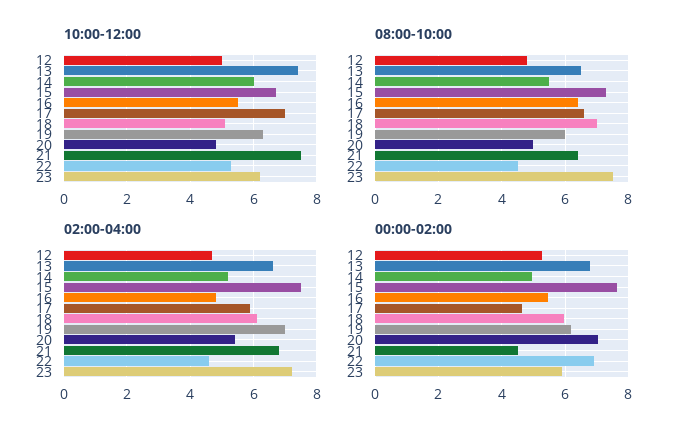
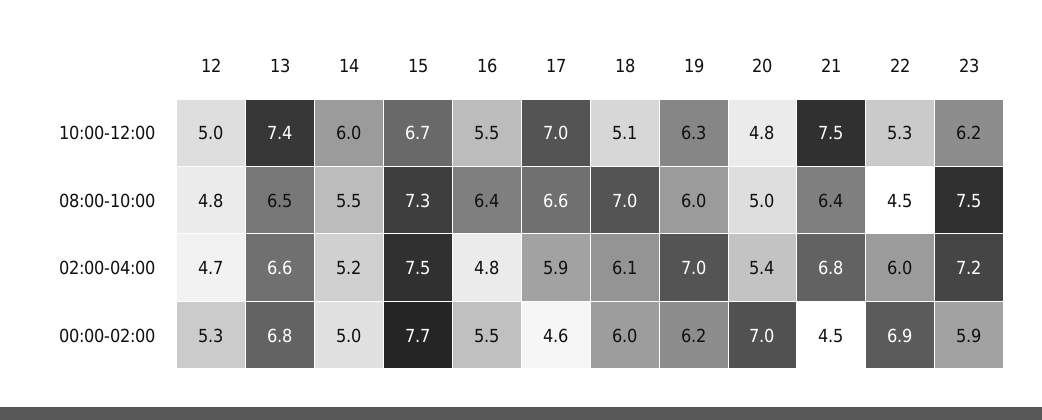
  {
    "10:00-12:00": {
      "12": 5,
      "13": 7.4,
      "14": 6,
      "15": 6.7,
      "16": 5.5,
      "17": 7,
      "18": 5.1,
      "19": 6.3,
      "20": 4.8,
      "21": 7.5,
      "22": 5.3,
      "23": 6.2
    },
    "08:00-10:00": {
      "12": 4.8,
      "13": 6.5,
      "14": 5.5,
      "15": 7.3,
      "16": 6.4,
      "17": 6.6,
      "18": 7,
      "19": 6,
      "20": 5,
      "21": 6.4,
      "22": 4.5,
      "23": 7.5
    },
    "02:00-04:00": {
      "12": 4.7,
      "13": 6.6,
      "14": 5.2,
      "15": 7.5,
      "16": 4.8,
      "17": 5.9,
      "18": 6.1,
      "19": 7,
      "20": 5.4,
      "21": 6.8,
-     "22": 4.5,
+     "22": 6,
      "23": 7.2
    },
    "00:00-02:00": {
      "12": 5.3,
      "13": 6.8,
      "14": 5,
      "15": 7.7,
      "16": 5.5,
      "17": 4.6,
      "18": 6,
      "19": 6.2,
      "20": 7,
      "21": 4.5,
      "22": 6.9,
      "23": 5.9
    }
  }

